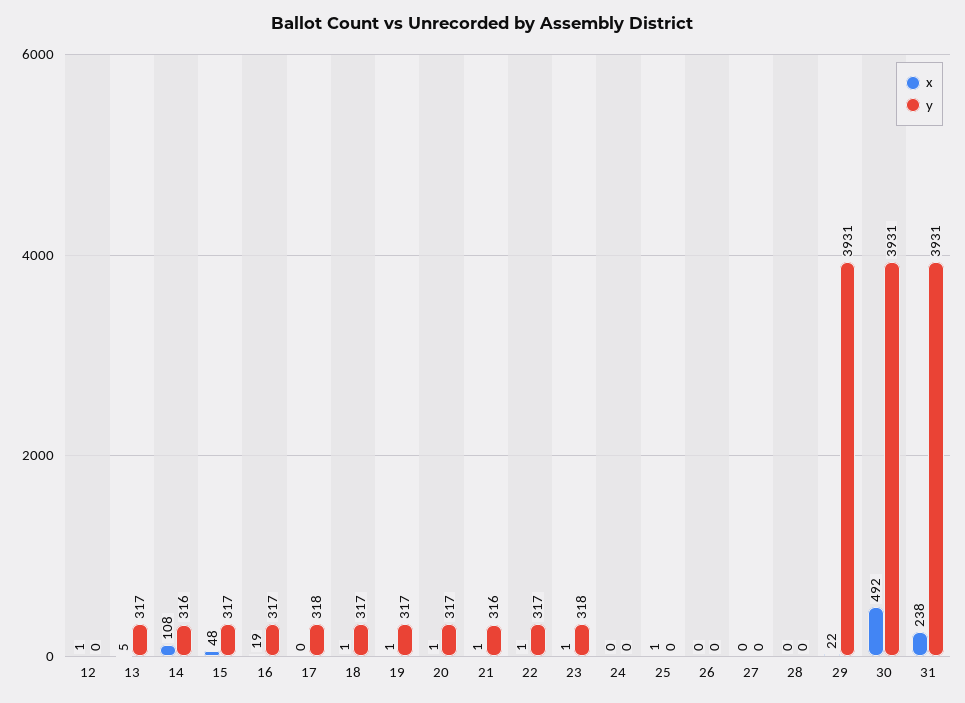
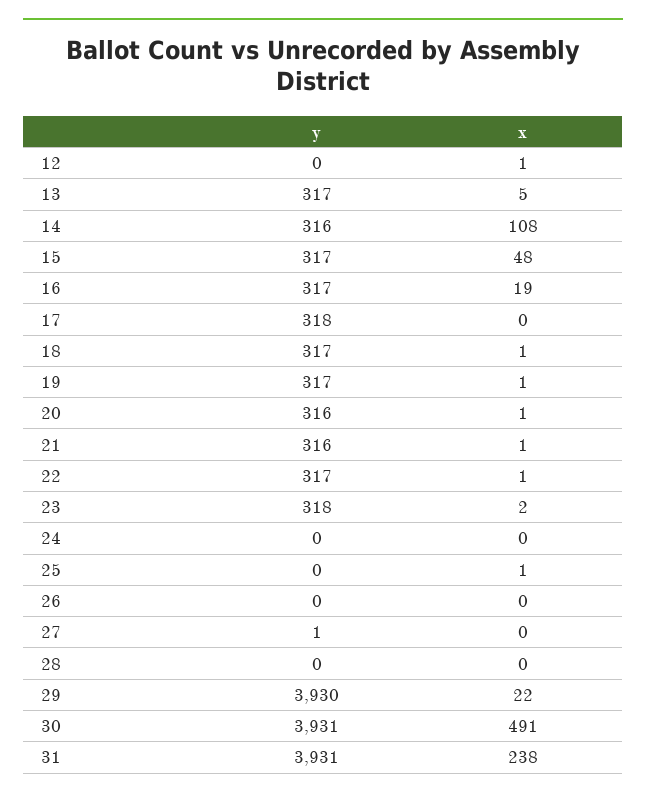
  {
    "x": {
      "12": 1,
      "13": 5,
      "14": 108,
      "15": 48,
      "16": 19,
      "17": 0,
      "18": 1,
      "19": 1,
      "20": 1,
      "21": 1,
      "22": 1,
-     "23": 1,
+     "23": 2,
      "24": 0,
      "25": 1,
      "26": 0,
      "27": 0,
      "28": 0,
      "29": 22,
-     "30": 492,
+     "30": 491,
      "31": 238
    },
    "y": {
      "12": 0,
      "13": 317,
      "14": 316,
      "15": 317,
      "16": 317,
      "17": 318,
      "18": 317,
      "19": 317,
-     "20": 317,
+     "20": 316,
      "21": 316,
      "22": 317,
      "23": 318,
      "24": 0,
      "25": 0,
      "26": 0,
-     "27": 0,
+     "27": 1,
      "28": 0,
-     "29": 3931,
+     "29": 3930,
      "30": 3931,
      "31": 3931
    }
  }

